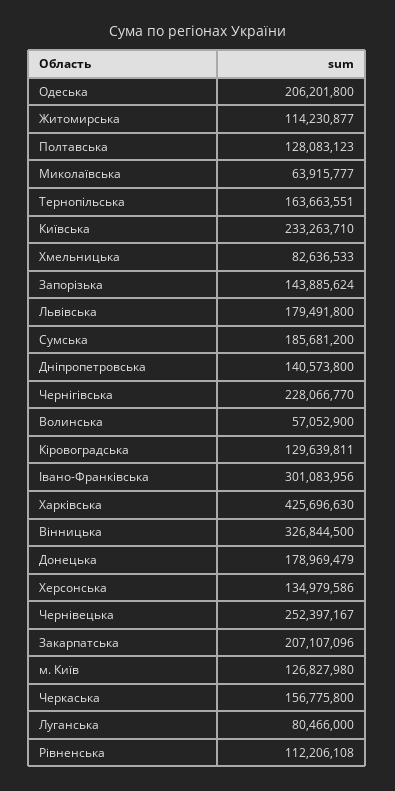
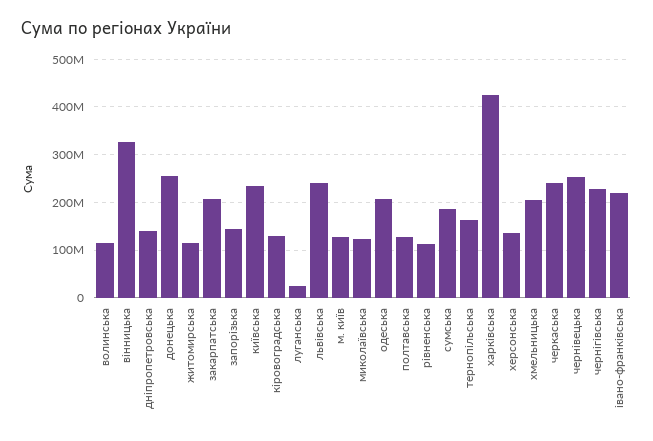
  {
    "Одеська": 206201800,
    "Житомирська": 114230877,
    "Полтавська": 128083123,
-   "Миколаївська": 63915777,
+   "Миколаївська": 120000000,
    "Тернопільська": 163663551,
    "Київська": 233263710,
-   "Хмельницька": 82636533,
+   "Хмельницька": 200000000,
    "Запорізька": 143885624,
-   "Львівська": 179491800,
+   "Львівська": 240000000,
    "Сумська": 185681200,
    "Дніпропетровська": 140573800,
    "Чернігівська": 228066770,
-   "Волинська": 57052900,
+   "Волинська": 120000000,
    "Кіровоградська": 129639811,
-   "Івано-Франківська": 301083956,
+   "Івано-Франківська": 220000000,
    "Харківська": 425696630,
    "Вінницька": 326844500,
-   "Донецька": 178969479,
+   "Донецька": 260000000,
    "Херсонська": 134979586,
    "Чернівецька": 252397167,
    "Закарпатська": 207107096,
    "м. Київ": 126827980,
-   "Черкаська": 156775800,
+   "Черкаська": 240000000,
-   "Луганська": 80466000,
+   "Луганська": 20000000,
    "Рівненська": 112206108
  }

